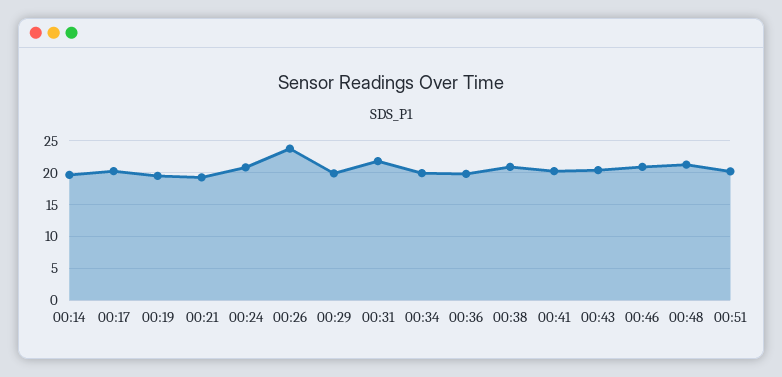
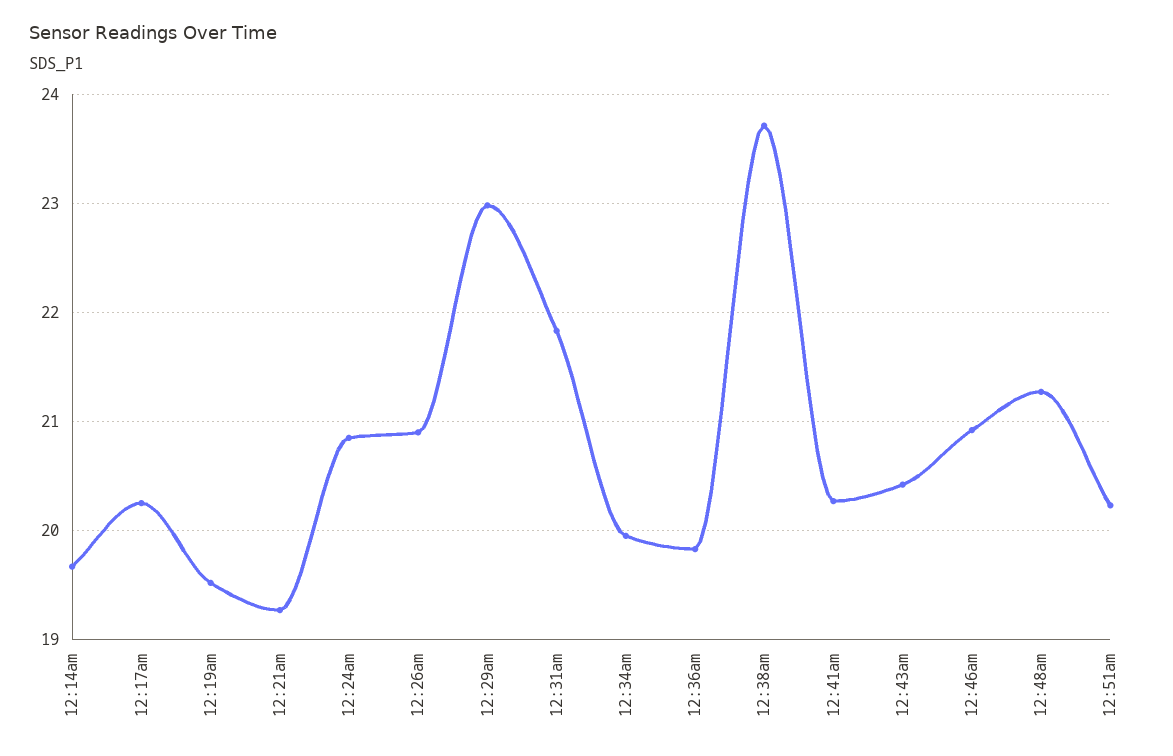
  {
    "00:14": 19.7,
    "00:17": 20.3,
    "00:19": 19.5,
    "00:21": 19.3,
    "00:24": 20.9,
-   "00:26": 24,
+   "00:26": 20.9,
-   "00:29": 20,
+   "00:29": 23,
    "00:31": 21.8,
    "00:34": 20,
    "00:36": 19.8,
-   "00:38": 21,
+   "00:38": 23.7,
    "00:41": 20.3,
    "00:43": 20.4,
    "00:46": 20.9,
    "00:48": 21.3,
    "00:51": 20.2
  }

